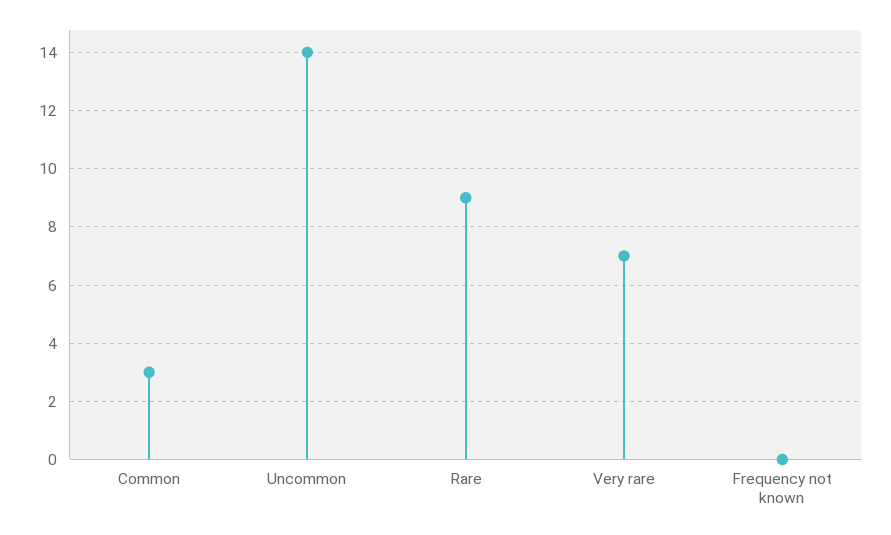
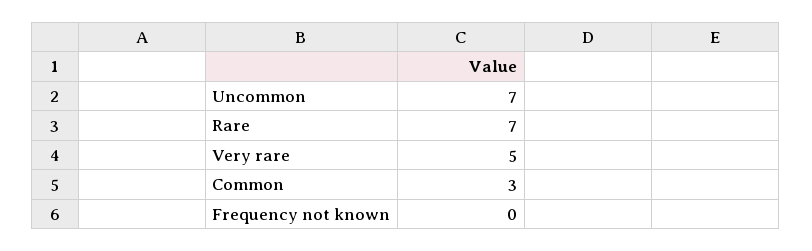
  {
    "Common": 3,
-   "Uncommon": 14,
+   "Uncommon": 7,
-   "Rare": 9,
+   "Rare": 7,
-   "Very rare": 7,
+   "Very rare": 5,
    "Frequency not known": 0
  }

